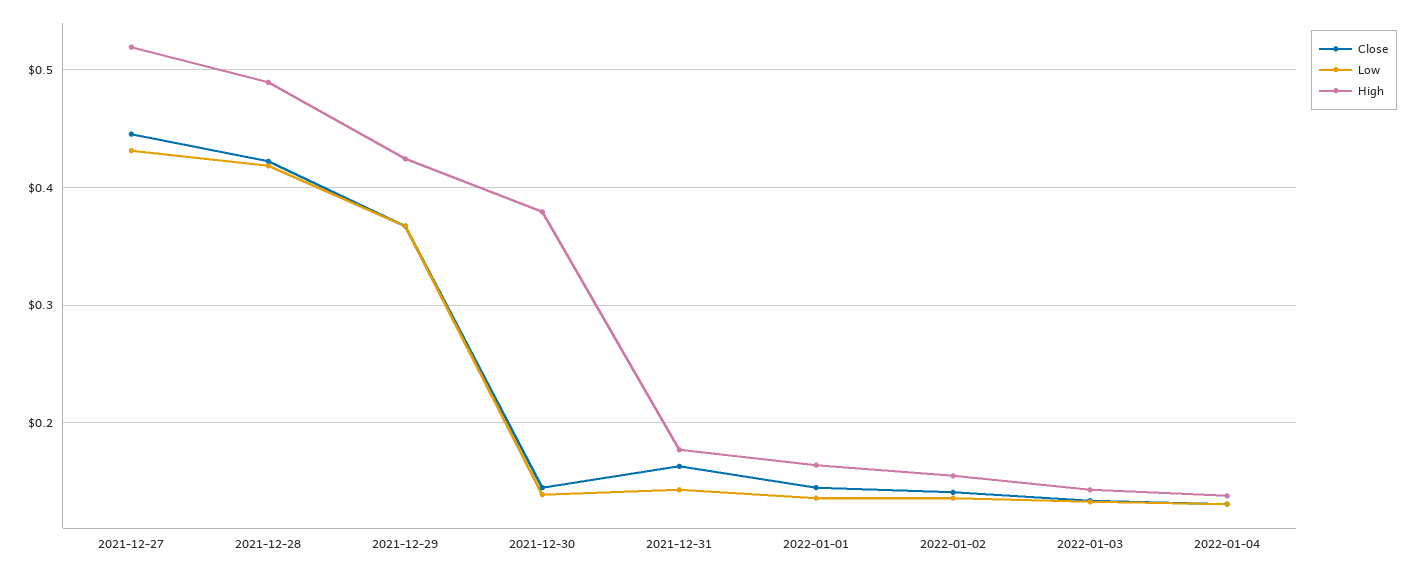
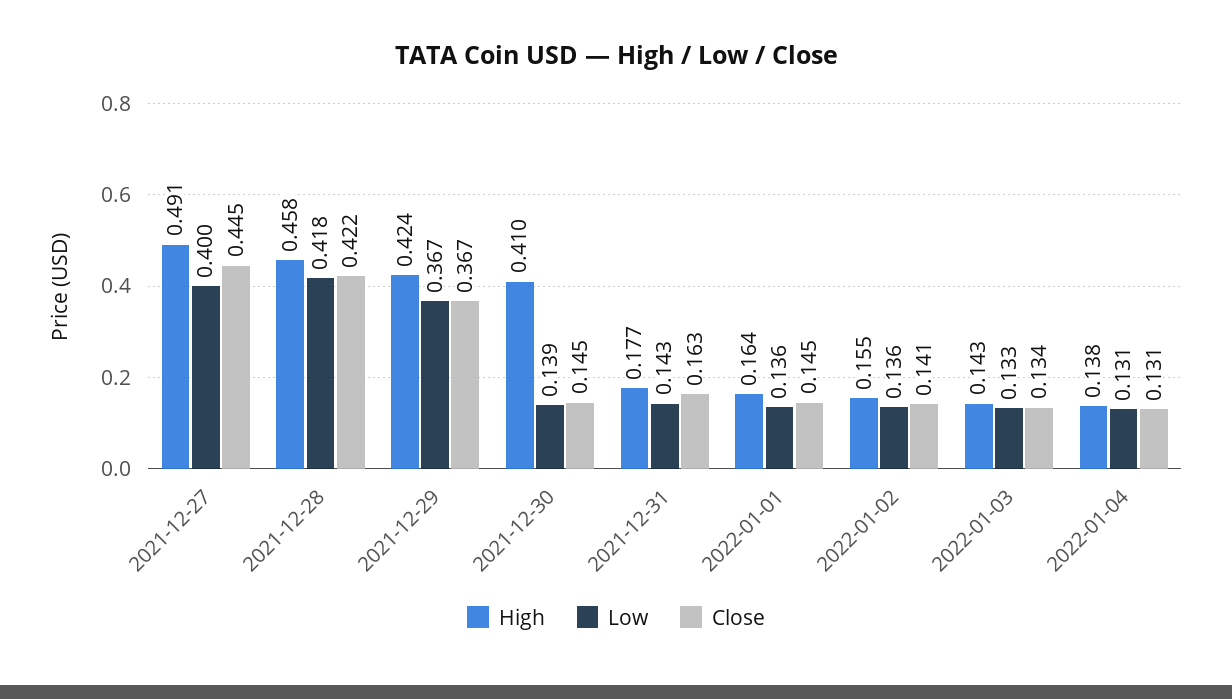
  {
    "Close": {
      "2021-12-27": 0.445,
      "2021-12-28": 0.422,
      "2021-12-29": 0.367,
      "2021-12-30": 0.145,
      "2021-12-31": 0.163,
      "2022-01-01": 0.145,
      "2022-01-02": 0.141,
      "2022-01-03": 0.134,
      "2022-01-04": 0.131
    },
    "Low": {
-     "2021-12-27": 0.43,
+     "2021-12-27": 0.4,
      "2021-12-28": 0.418,
      "2021-12-29": 0.367,
      "2021-12-30": 0.139,
      "2021-12-31": 0.143,
      "2022-01-01": 0.136,
      "2022-01-02": 0.136,
      "2022-01-03": 0.133,
      "2022-01-04": 0.131
    },
    "High": {
-     "2021-12-27": 0.52,
+     "2021-12-27": 0.491,
-     "2021-12-28": 0.49,
+     "2021-12-28": 0.458,
      "2021-12-29": 0.424,
-     "2021-12-30": 0.38,
+     "2021-12-30": 0.41,
      "2021-12-31": 0.177,
      "2022-01-01": 0.164,
      "2022-01-02": 0.155,
      "2022-01-03": 0.143,
      "2022-01-04": 0.138
    }
  }

